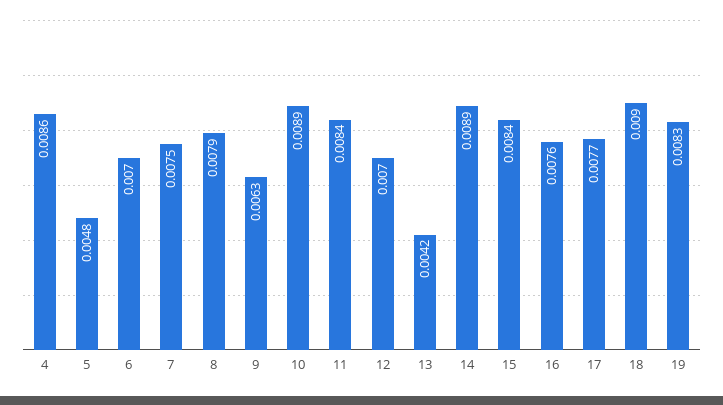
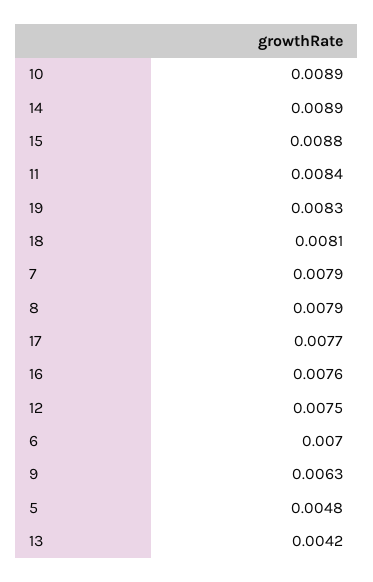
  {
-   "4": 0.0086,
    "5": 0.0048,
    "6": 0.007,
-   "7": 0.0075,
+   "7": 0.0079,
    "8": 0.0079,
    "9": 0.0063,
    "10": 0.0089,
    "11": 0.0084,
-   "12": 0.007,
+   "12": 0.0075,
    "13": 0.0042,
    "14": 0.0089,
-   "15": 0.0084,
+   "15": 0.0088,
    "16": 0.0076,
    "17": 0.0077,
-   "18": 0.009,
+   "18": 0.0081,
    "19": 0.0083
  }

